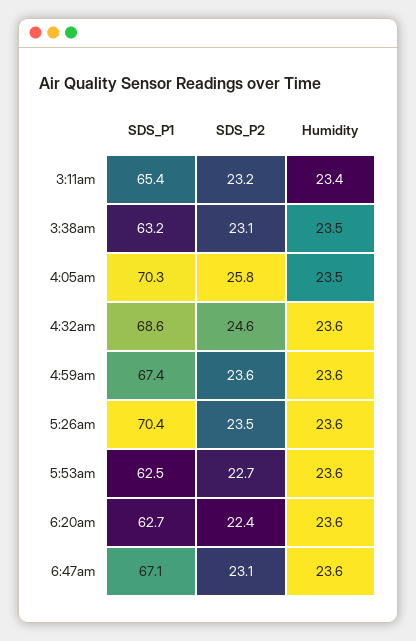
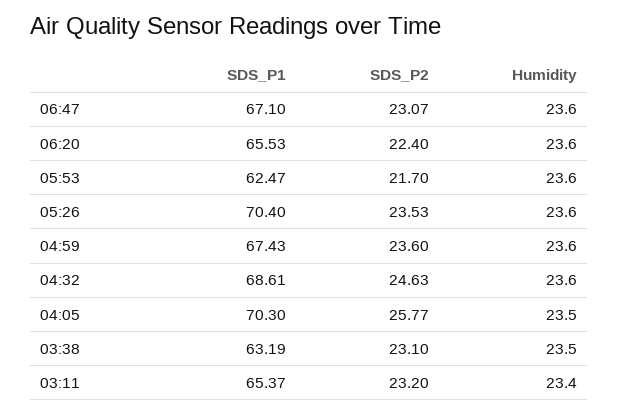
  {
    "SDS_P1": {
      "3:11am": 65.37,
      "3:38am": 63.19,
      "4:05am": 70.3,
      "4:32am": 68.61,
      "4:59am": 67.43,
      "5:26am": 70.4,
      "5:53am": 62.47,
-     "6:20am": 62.7,
+     "6:20am": 65.53,
      "6:47am": 67.1
    },
    "SDS_P2": {
      "3:11am": 23.2,
      "3:38am": 23.1,
      "4:05am": 25.77,
      "4:32am": 24.63,
      "4:59am": 23.6,
      "5:26am": 23.53,
-     "5:53am": 22.7,
+     "5:53am": 21.7,
      "6:20am": 22.4,
      "6:47am": 23.07
    },
    "Humidity": {
      "3:11am": 23.4,
      "3:38am": 23.5,
      "4:05am": 23.5,
      "4:32am": 23.6,
      "4:59am": 23.6,
      "5:26am": 23.6,
      "5:53am": 23.6,
      "6:20am": 23.6,
      "6:47am": 23.6
    }
  }

